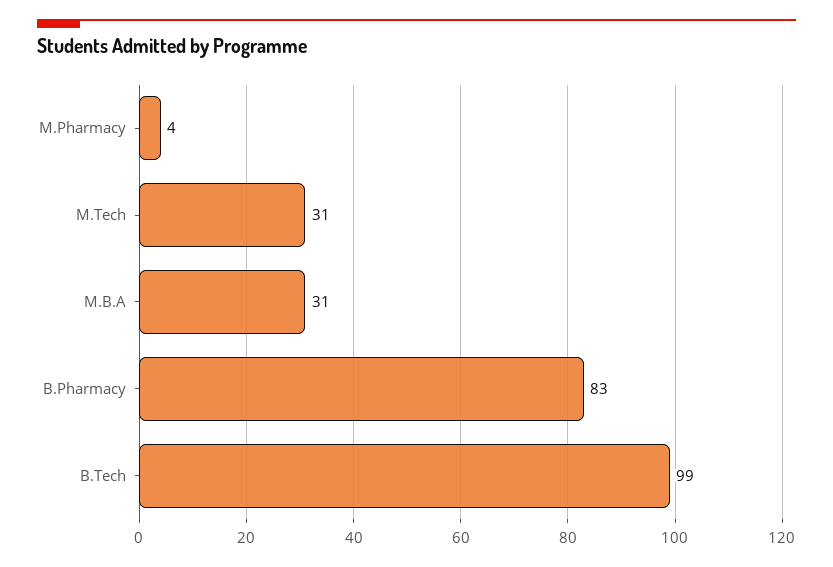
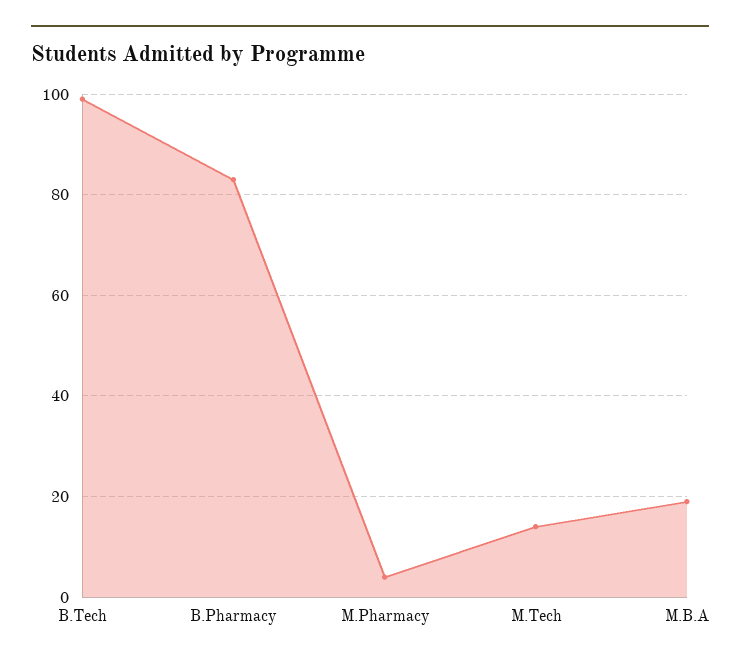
  {
    "M.Pharmacy": 4,
-   "M.Tech": 31,
+   "M.Tech": 15,
-   "M.B.A": 31,
+   "M.B.A": 20,
    "B.Pharmacy": 83,
    "B.Tech": 99
  }

